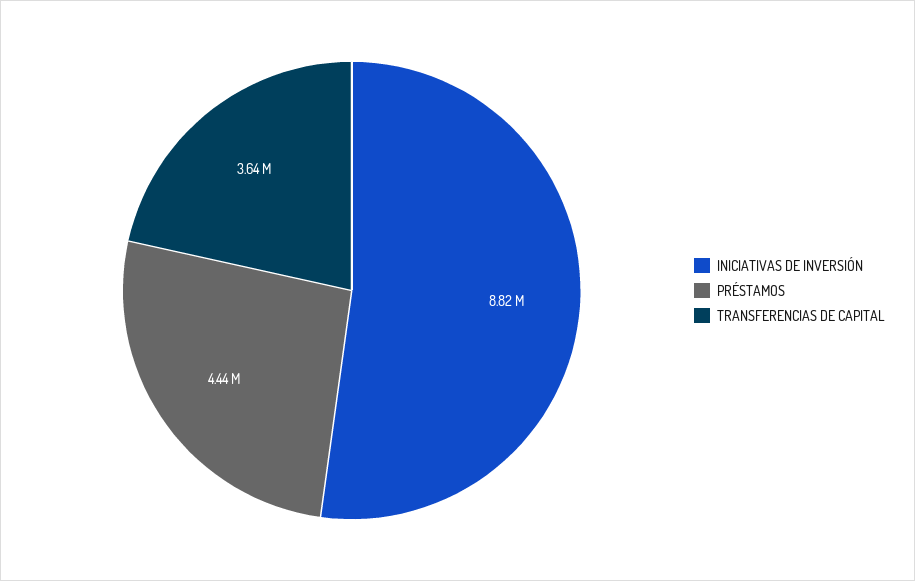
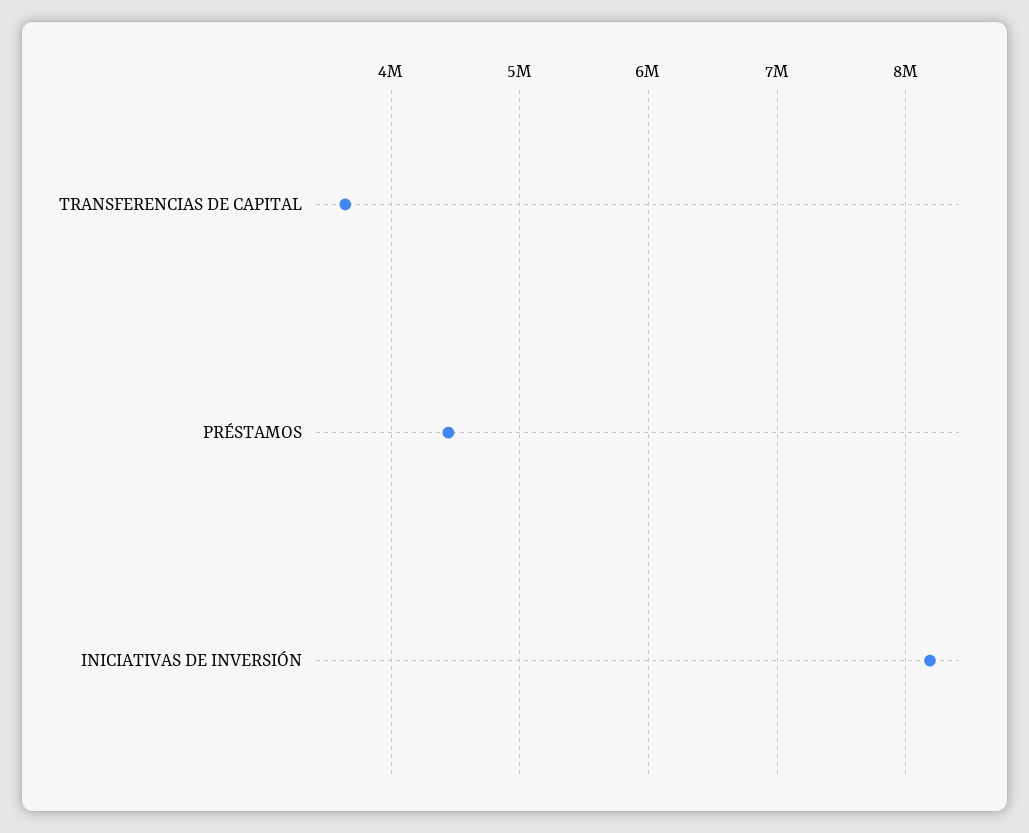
  {
-   "INICIATIVAS DE INVERSIÓN": 8820000,
+   "INICIATIVAS DE INVERSIÓN": 8200000,
    "PRÉSTAMOS": 4440000,
    "TRANSFERENCIAS DE CAPITAL": 3640000
  }

